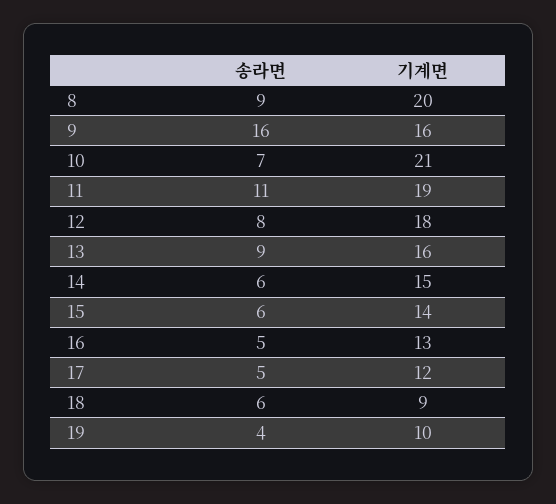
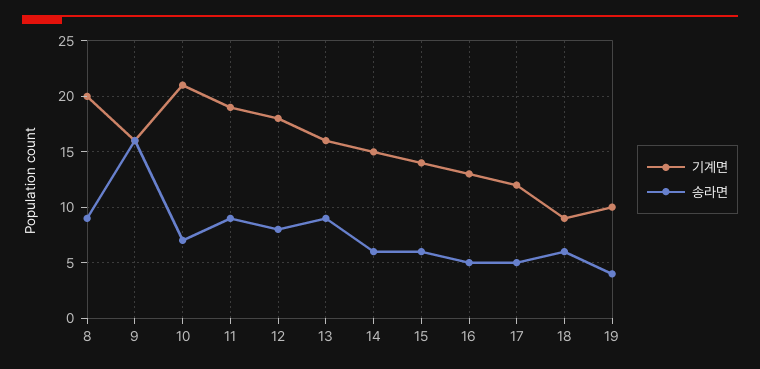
  {
    "송라면": {
      "8": 9,
      "9": 16,
      "10": 7,
-     "11": 11,
+     "11": 9,
      "12": 8,
      "13": 9,
      "14": 6,
      "15": 6,
      "16": 5,
      "17": 5,
      "18": 6,
      "19": 4
    },
    "기계면": {
      "8": 20,
      "9": 16,
      "10": 21,
      "11": 19,
      "12": 18,
      "13": 16,
      "14": 15,
      "15": 14,
      "16": 13,
      "17": 12,
      "18": 9,
      "19": 10
    }
  }

